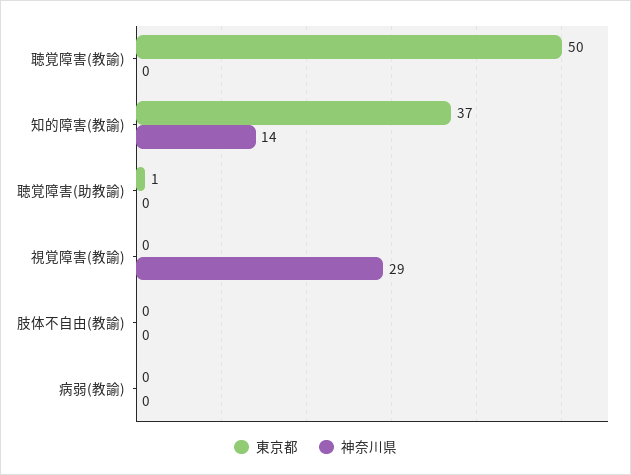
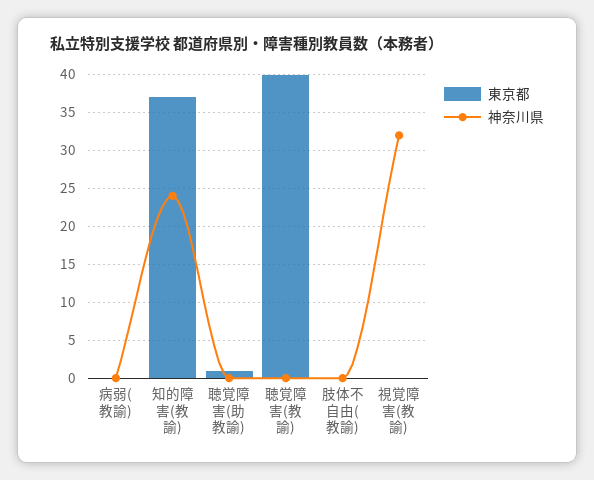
  {
    "東京都": {
-     "聴覚障害(教諭)": 50,
+     "聴覚障害(教諭)": 40,
      "知的障害(教諭)": 37,
      "聴覚障害(助教諭)": 1,
      "視覚障害(教諭)": 0,
      "肢体不自由(教諭)": 0,
      "病弱(教諭)": 0
    },
    "神奈川県": {
      "聴覚障害(教諭)": 0,
-     "知的障害(教諭)": 14,
+     "知的障害(教諭)": 24,
      "聴覚障害(助教諭)": 0,
-     "視覚障害(教諭)": 29,
+     "視覚障害(教諭)": 32,
      "肢体不自由(教諭)": 0,
      "病弱(教諭)": 0
    }
  }

